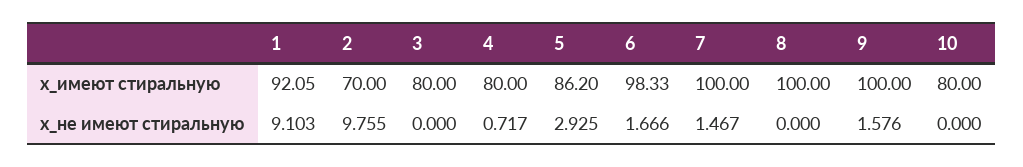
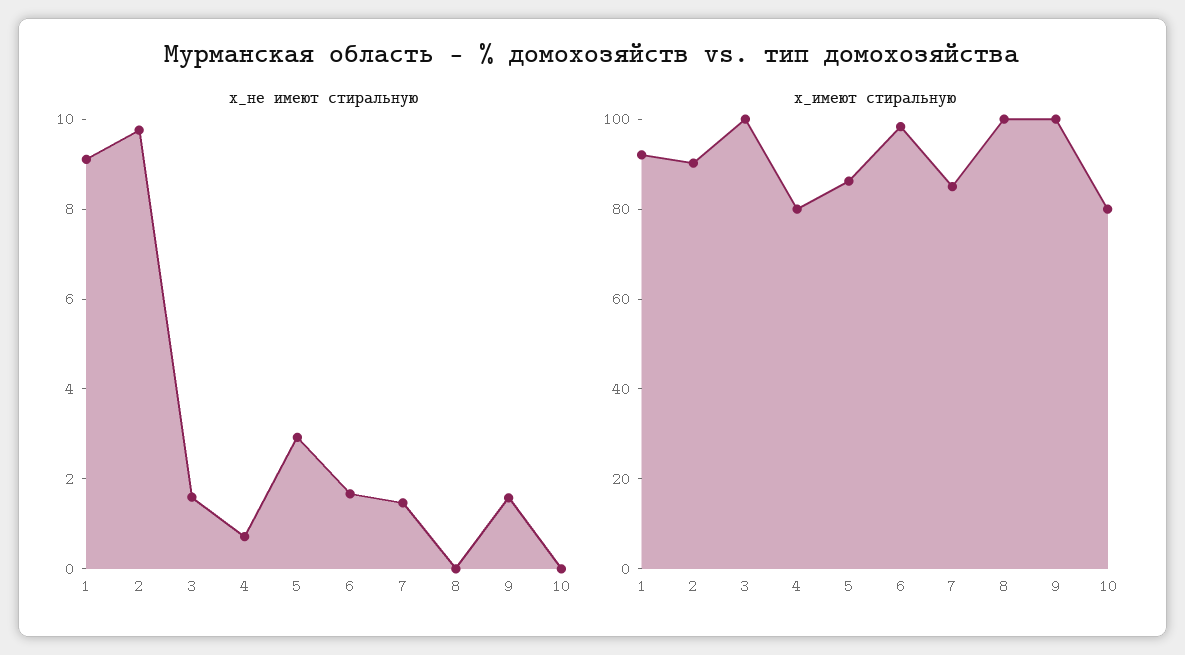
  {
    "x_имеют стиральную": {
      "1": 92.05,
-     "2": 70,
+     "2": 90,
-     "3": 80,
+     "3": 100,
      "4": 80,
      "5": 86.2,
      "6": 98.33,
-     "7": 100,
+     "7": 85,
      "8": 100,
      "9": 100,
      "10": 80
    },
    "x_не имеют стиральную": {
      "1": 9.103,
      "2": 9.755,
-     "3": 0,
+     "3": 1.5,
      "4": 0.717,
      "5": 2.925,
      "6": 1.666,
      "7": 1.467,
      "8": 0,
      "9": 1.576,
      "10": 0
    }
  }

